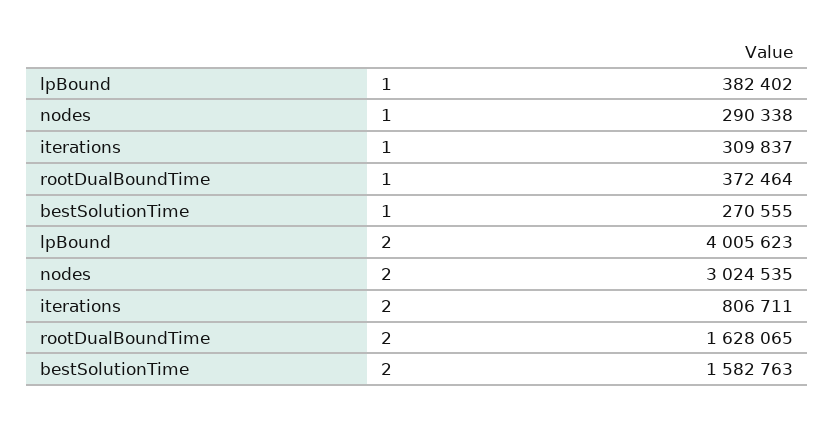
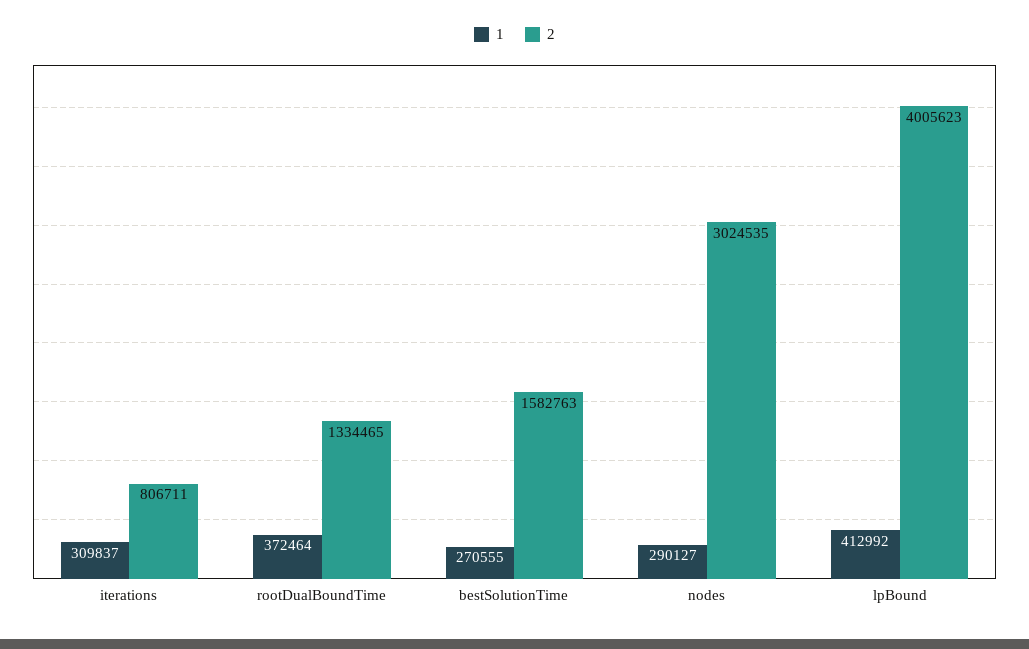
  {
    "1": {
-     "lpBound": 382402,
+     "lpBound": 412992,
-     "nodes": 290338,
+     "nodes": 290127,
      "iterations": 309837,
      "rootDualBoundTime": 372464,
      "bestSolutionTime": 270555
    },
    "2": {
      "lpBound": 4005623,
      "nodes": 3024535,
      "iterations": 806711,
-     "rootDualBoundTime": 1628065,
+     "rootDualBoundTime": 1334465,
      "bestSolutionTime": 1582763
    }
  }

